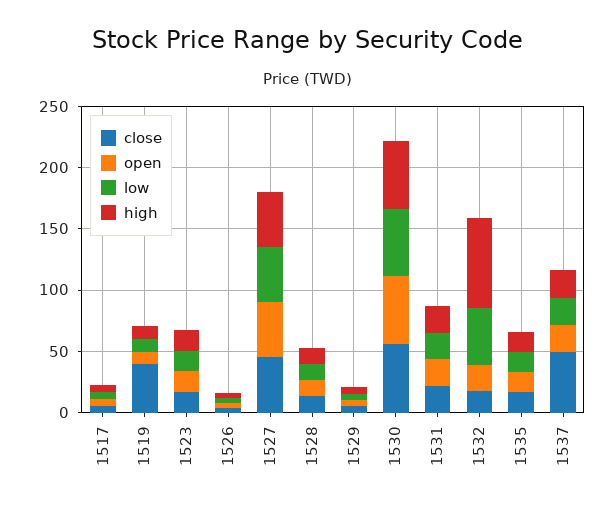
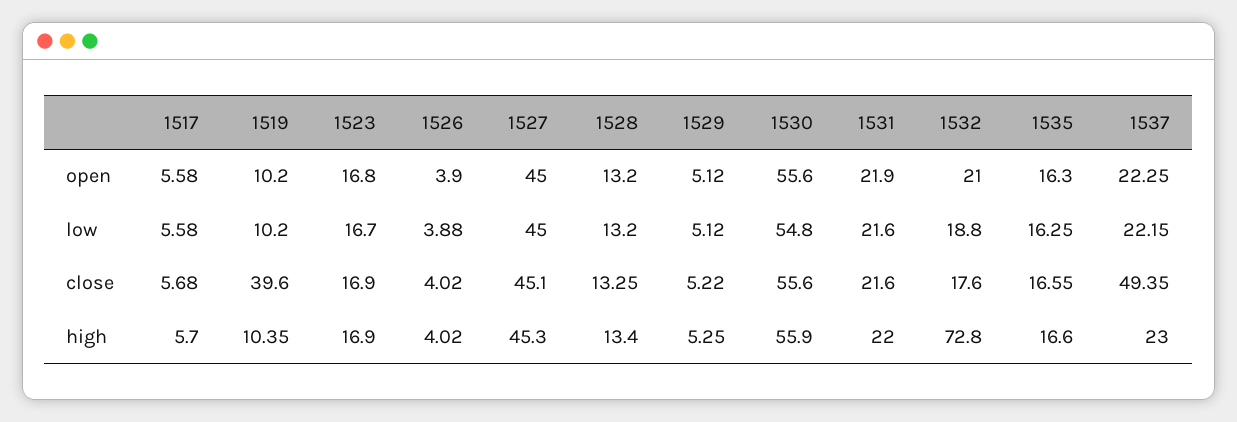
  {
    "close": {
      "1517": 5.68,
      "1519": 39.6,
      "1523": 16.9,
      "1526": 4.02,
      "1527": 45.1,
      "1528": 13.25,
      "1529": 5.22,
      "1530": 55.6,
      "1531": 21.6,
      "1532": 17.6,
      "1535": 16.55,
      "1537": 49.35
    },
    "open": {
      "1517": 5.58,
      "1519": 10.2,
      "1523": 16.8,
      "1526": 3.9,
      "1527": 45,
      "1528": 13.2,
      "1529": 5.12,
      "1530": 55.6,
      "1531": 21.9,
      "1532": 21,
      "1535": 16.3,
      "1537": 22.25
    },
    "low": {
      "1517": 5.58,
      "1519": 10.2,
      "1523": 16.7,
      "1526": 3.88,
      "1527": 45,
      "1528": 13.2,
      "1529": 5.12,
      "1530": 54.8,
      "1531": 21.6,
-     "1532": 50,
+     "1532": 18.8,
      "1535": 16.25,
      "1537": 22.15
    },
    "high": {
      "1517": 5.7,
      "1519": 10.35,
      "1523": 16.9,
      "1526": 4.02,
      "1527": 45.3,
      "1528": 13.4,
      "1529": 5.25,
      "1530": 55.9,
      "1531": 22,
      "1532": 72.8,
      "1535": 16.6,
      "1537": 23
    }
  }

